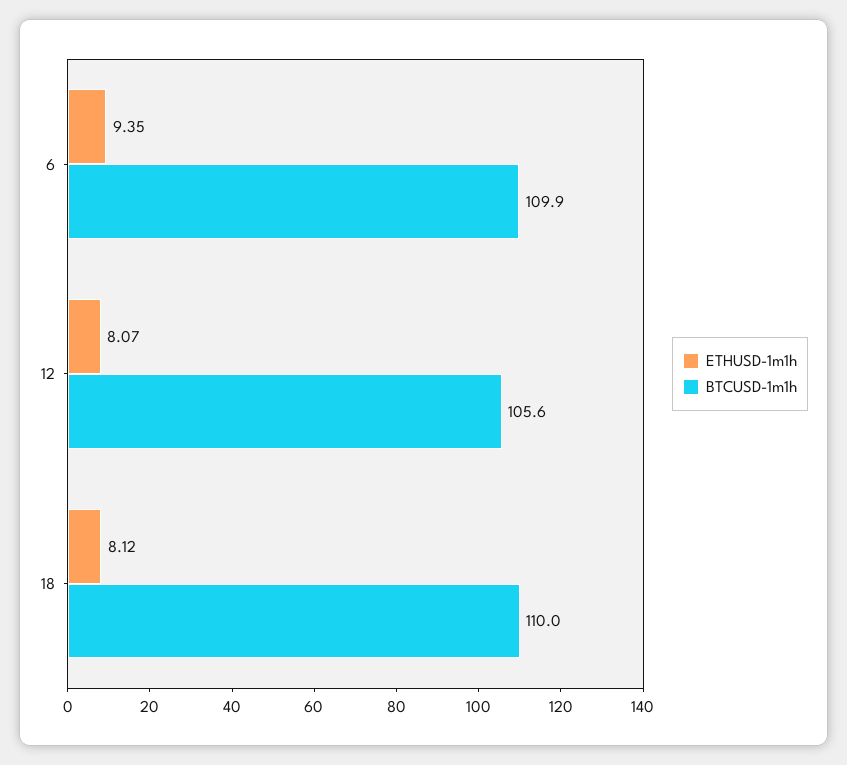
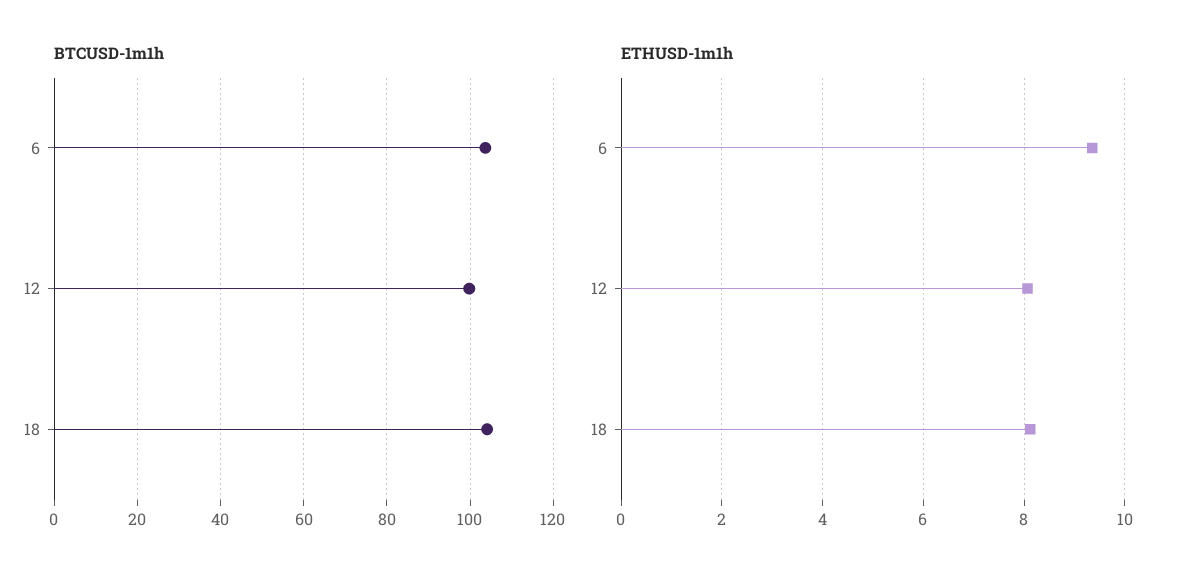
  {
    "ETHUSD-1m1h": {
      "6": 9.35,
      "12": 8.07,
      "18": 8.12
    },
    "BTCUSD-1m1h": {
-     "6": 109.9,
+     "6": 104,
-     "12": 105.6,
+     "12": 100,
-     "18": 110
+     "18": 104
    }
  }

